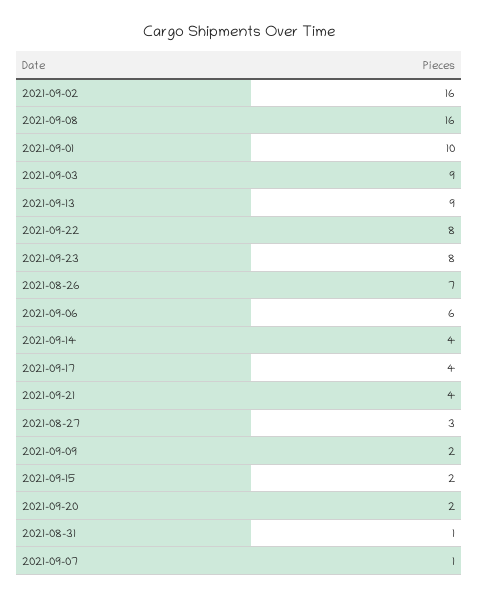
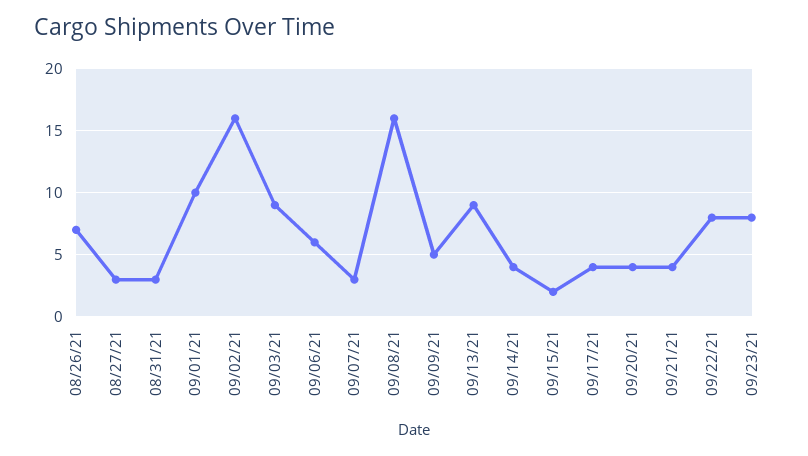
  {
    "2021-09-02": 16,
    "2021-09-08": 16,
    "2021-09-01": 10,
    "2021-09-03": 9,
    "2021-09-13": 9,
    "2021-09-22": 8,
    "2021-09-23": 8,
    "2021-08-26": 7,
    "2021-09-06": 6,
    "2021-09-14": 4,
    "2021-09-17": 4,
    "2021-09-21": 4,
    "2021-08-27": 3,
-   "2021-09-09": 2,
+   "2021-09-09": 5,
    "2021-09-15": 2,
-   "2021-09-20": 2,
+   "2021-09-20": 4,
-   "2021-08-31": 1,
+   "2021-08-31": 3,
-   "2021-09-07": 1
+   "2021-09-07": 3
  }

